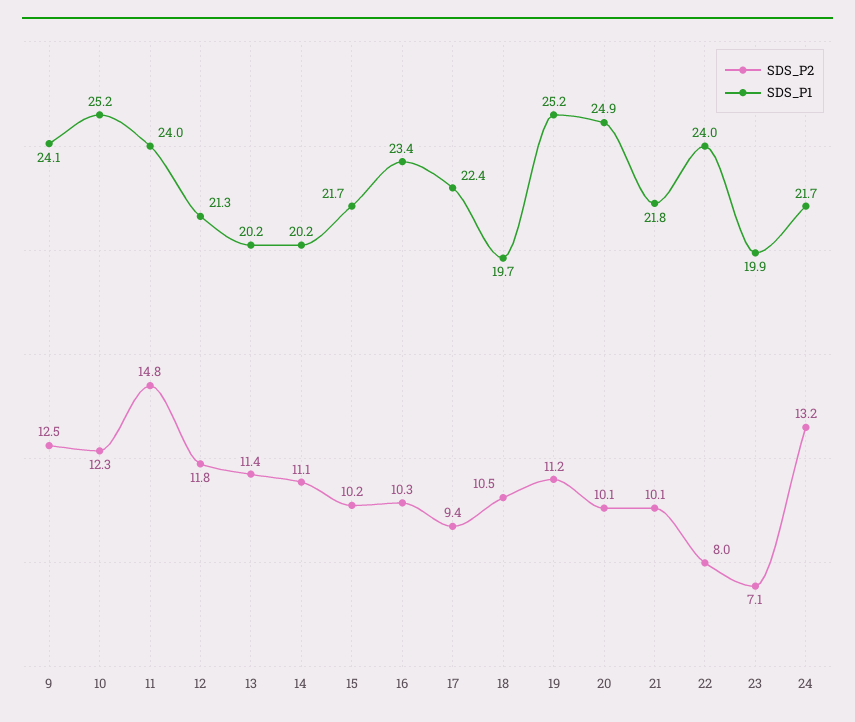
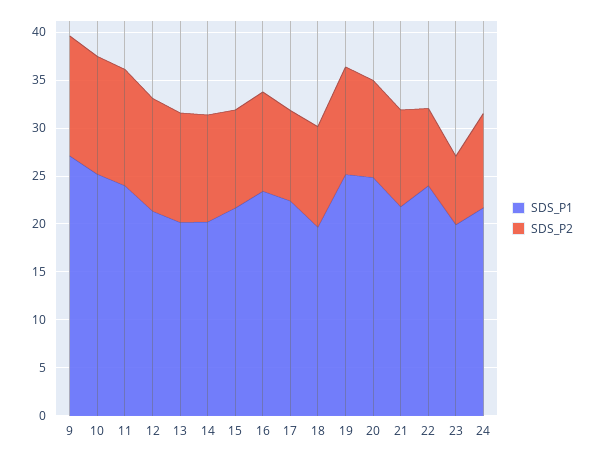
  {
    "SDS_P2": {
      "9": 12.5,
      "10": 12.3,
-     "11": 14.8,
+     "11": 12,
      "12": 11.8,
      "13": 11.4,
      "14": 11.1,
      "15": 10.2,
      "16": 10.3,
      "17": 9.4,
      "18": 10.5,
      "19": 11.2,
      "20": 10.1,
      "21": 10.1,
      "22": 8,
      "23": 7.1,
-     "24": 13.2
+     "24": 10
    },
    "SDS_P1": {
-     "9": 24.1,
+     "9": 27,
      "10": 25.2,
      "11": 24,
      "12": 21.3,
      "13": 20.2,
      "14": 20.2,
      "15": 21.7,
      "16": 23.4,
      "17": 22.4,
      "18": 19.7,
      "19": 25.2,
      "20": 24.9,
      "21": 21.8,
      "22": 24,
      "23": 19.9,
      "24": 21.7
    }
  }

